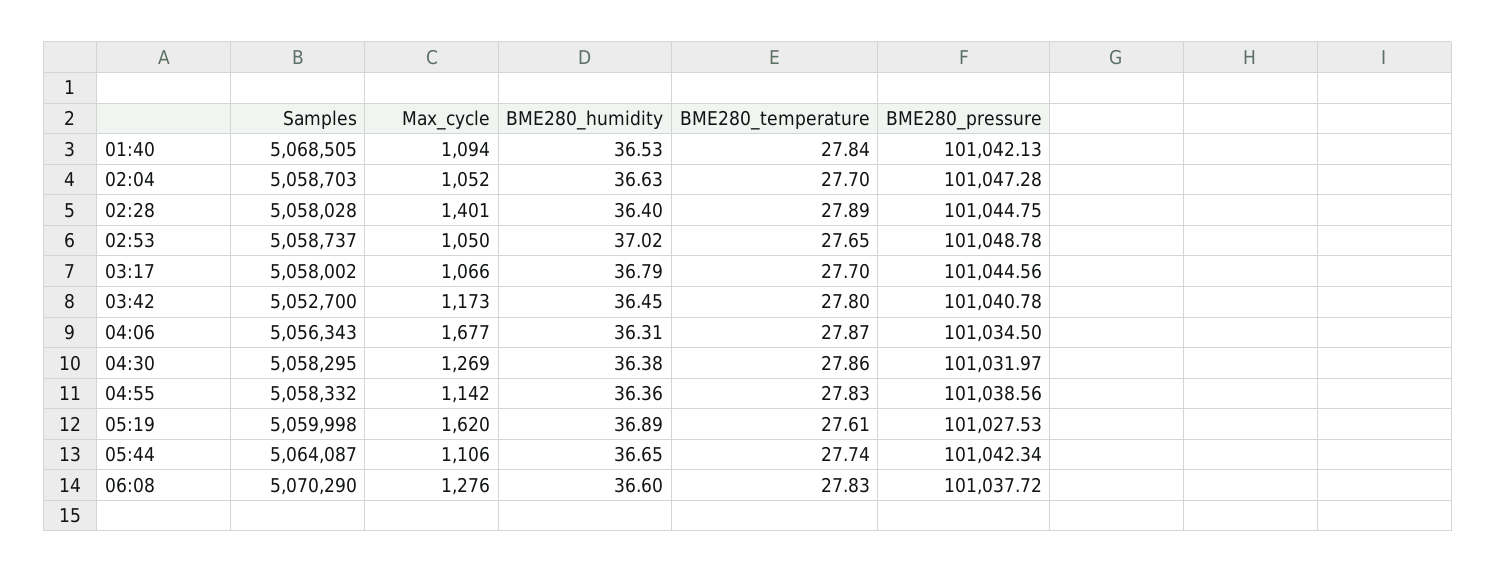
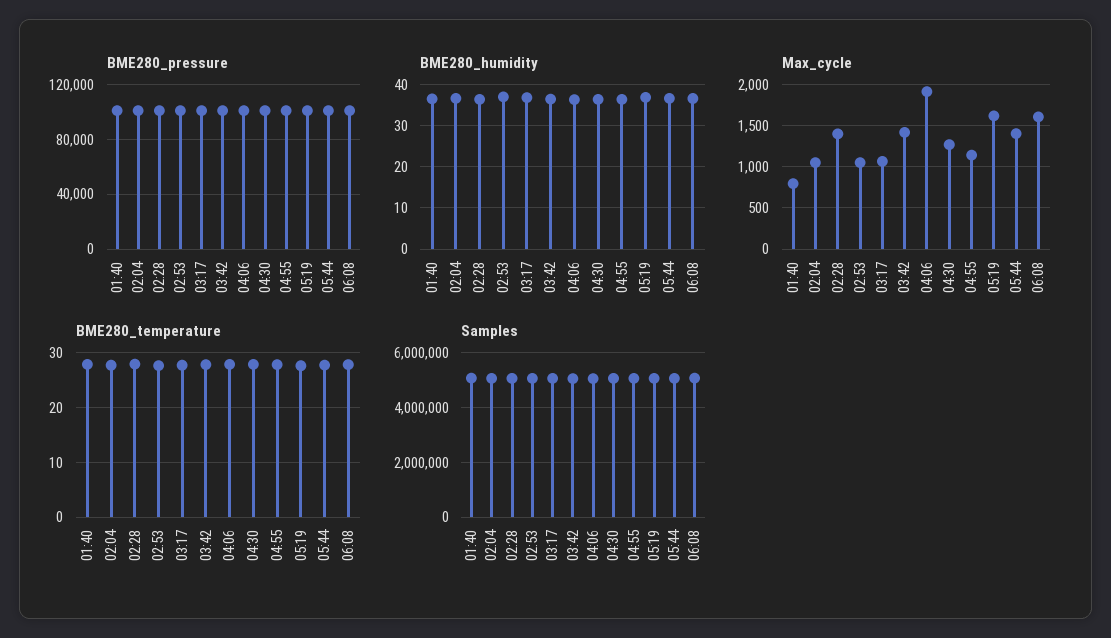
  {
    "Samples": {
      "01:40": 5068505,
      "02:04": 5058703,
      "02:28": 5058028,
      "02:53": 5058737,
      "03:17": 5058002,
      "03:42": 5052700,
      "04:06": 5056343,
      "04:30": 5058295,
      "04:55": 5058332,
      "05:19": 5059998,
      "05:44": 5064087,
      "06:08": 5070290
    },
    "Max_cycle": {
-     "01:40": 1094,
+     "01:40": 800,
      "02:04": 1052,
      "02:28": 1401,
      "02:53": 1050,
      "03:17": 1066,
-     "03:42": 1173,
+     "03:42": 1400,
-     "04:06": 1677,
+     "04:06": 1900,
      "04:30": 1269,
      "04:55": 1142,
      "05:19": 1620,
-     "05:44": 1106,
+     "05:44": 1400,
-     "06:08": 1276
+     "06:08": 1600
    },
    "BME280_humidity": {
      "01:40": 36.53,
      "02:04": 36.63,
      "02:28": 36.4,
      "02:53": 37.02,
      "03:17": 36.79,
      "03:42": 36.45,
      "04:06": 36.31,
      "04:30": 36.38,
      "04:55": 36.36,
      "05:19": 36.89,
      "05:44": 36.65,
      "06:08": 36.6
    },
    "BME280_temperature": {
      "01:40": 27.84,
      "02:04": 27.7,
      "02:28": 27.89,
      "02:53": 27.65,
      "03:17": 27.7,
      "03:42": 27.8,
      "04:06": 27.87,
      "04:30": 27.86,
      "04:55": 27.83,
      "05:19": 27.61,
      "05:44": 27.74,
      "06:08": 27.83
    },
    "BME280_pressure": {
      "01:40": 101042.13,
      "02:04": 101047.28,
      "02:28": 101044.75,
      "02:53": 101048.78,
      "03:17": 101044.56,
      "03:42": 101040.78,
      "04:06": 101034.5,
      "04:30": 101031.97,
      "04:55": 101038.56,
      "05:19": 101027.53,
      "05:44": 101042.34,
      "06:08": 101037.72
    }
  }

